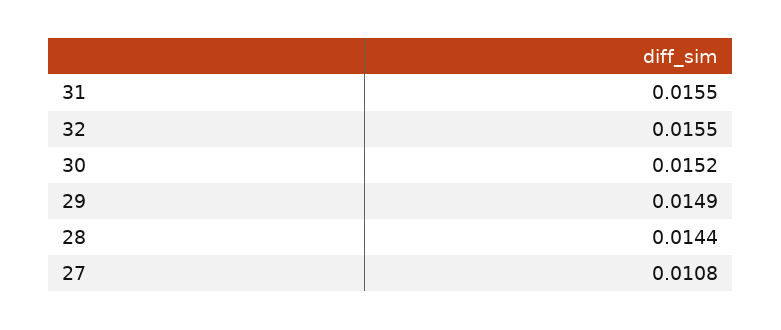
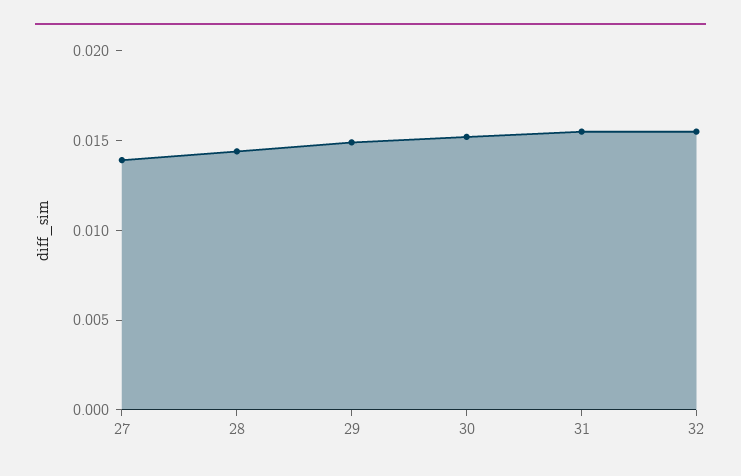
  {
    "31": 0.0155,
    "32": 0.0155,
    "30": 0.0152,
    "29": 0.0149,
    "28": 0.0144,
-   "27": 0.0108
+   "27": 0.014
  }

